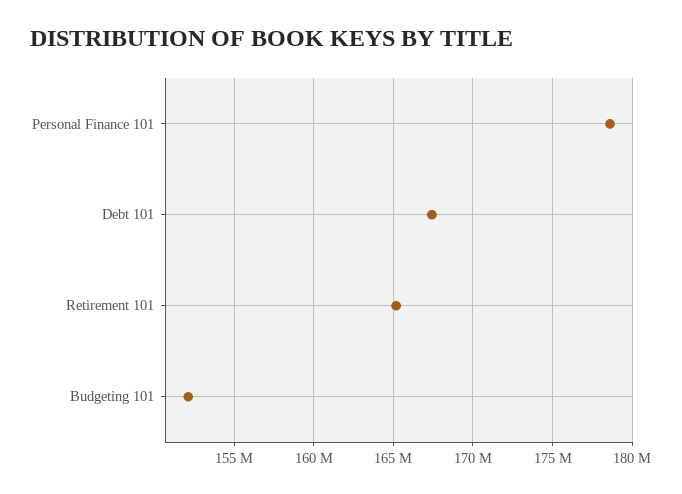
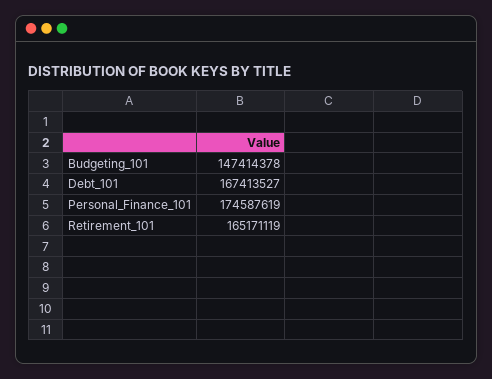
  {
-   "Personal Finance 101": 178500000,
+   "Personal Finance 101": 174587619,
    "Debt 101": 167413527,
    "Retirement 101": 165171119,
-   "Budgeting 101": 152000000
+   "Budgeting 101": 147414378
  }

